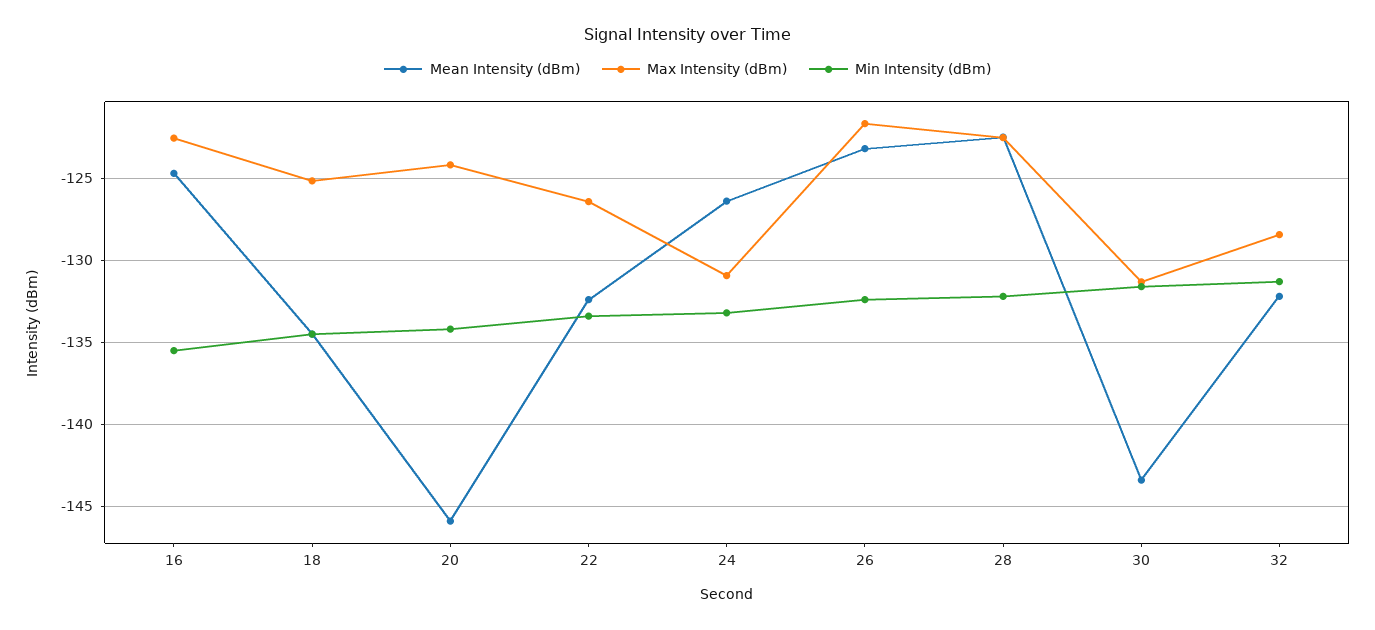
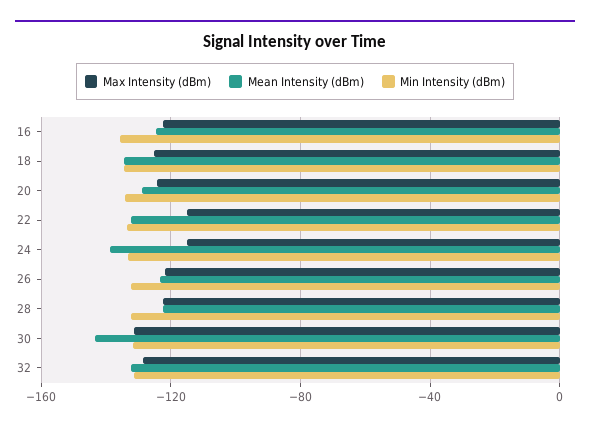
  {
    "Mean Intensity (dBm)": {
      "16": -124.5,
      "18": -134.5,
-     "20": -146,
+     "20": -130,
      "22": -132.5,
-     "24": -126.5,
+     "24": -140,
      "26": -123,
      "28": -122.5,
      "30": -143.5,
      "32": -132
    },
    "Max Intensity (dBm)": {
      "16": -122.5,
      "18": -125,
      "20": -124,
-     "22": -126.5,
+     "22": -115,
-     "24": -131,
+     "24": -115,
      "26": -121.5,
      "28": -122.5,
      "30": -131.5,
      "32": -128.5
    },
    "Min Intensity (dBm)": {
      "16": -135.5,
      "18": -134.5,
      "20": -134,
      "22": -133.5,
      "24": -133,
      "26": -132.5,
      "28": -132,
      "30": -131.5,
      "32": -131.5
    }
  }

